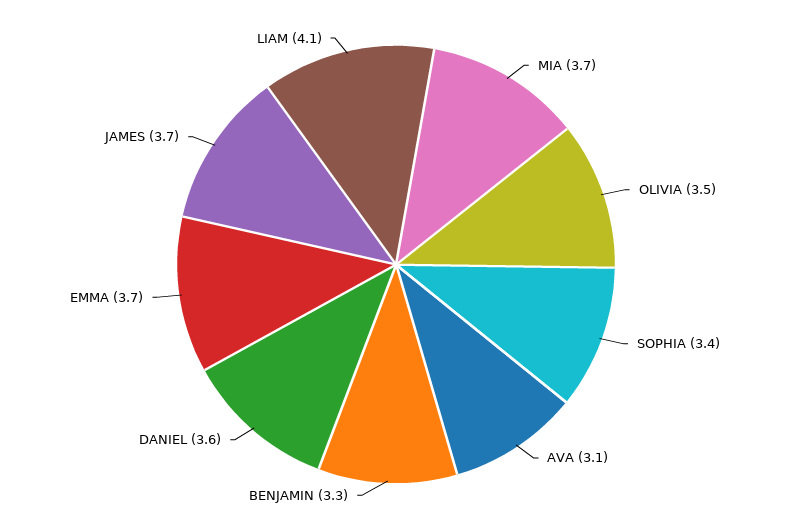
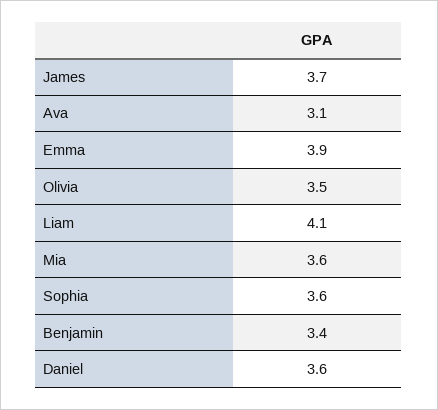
  {
-   "MIA": 3.7,
+   "MIA": 3.6,
    "OLIVIA": 3.5,
-   "SOPHIA": 3.4,
+   "SOPHIA": 3.6,
    "AVA": 3.1,
-   "BENJAMIN": 3.3,
+   "BENJAMIN": 3.4,
    "DANIEL": 3.6,
-   "EMMA": 3.7,
+   "EMMA": 3.9,
    "JAMES": 3.7,
    "LIAM": 4.1
  }

